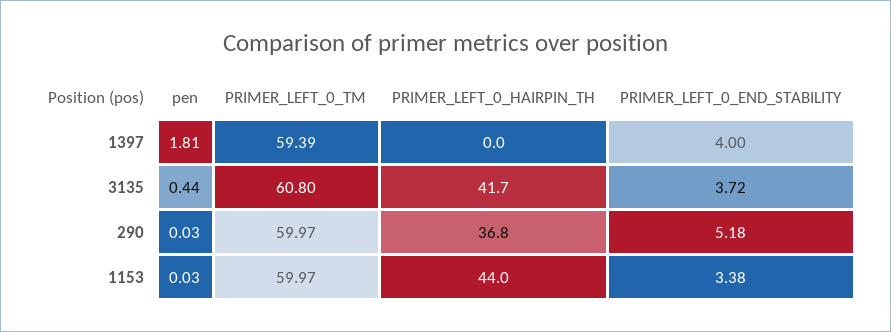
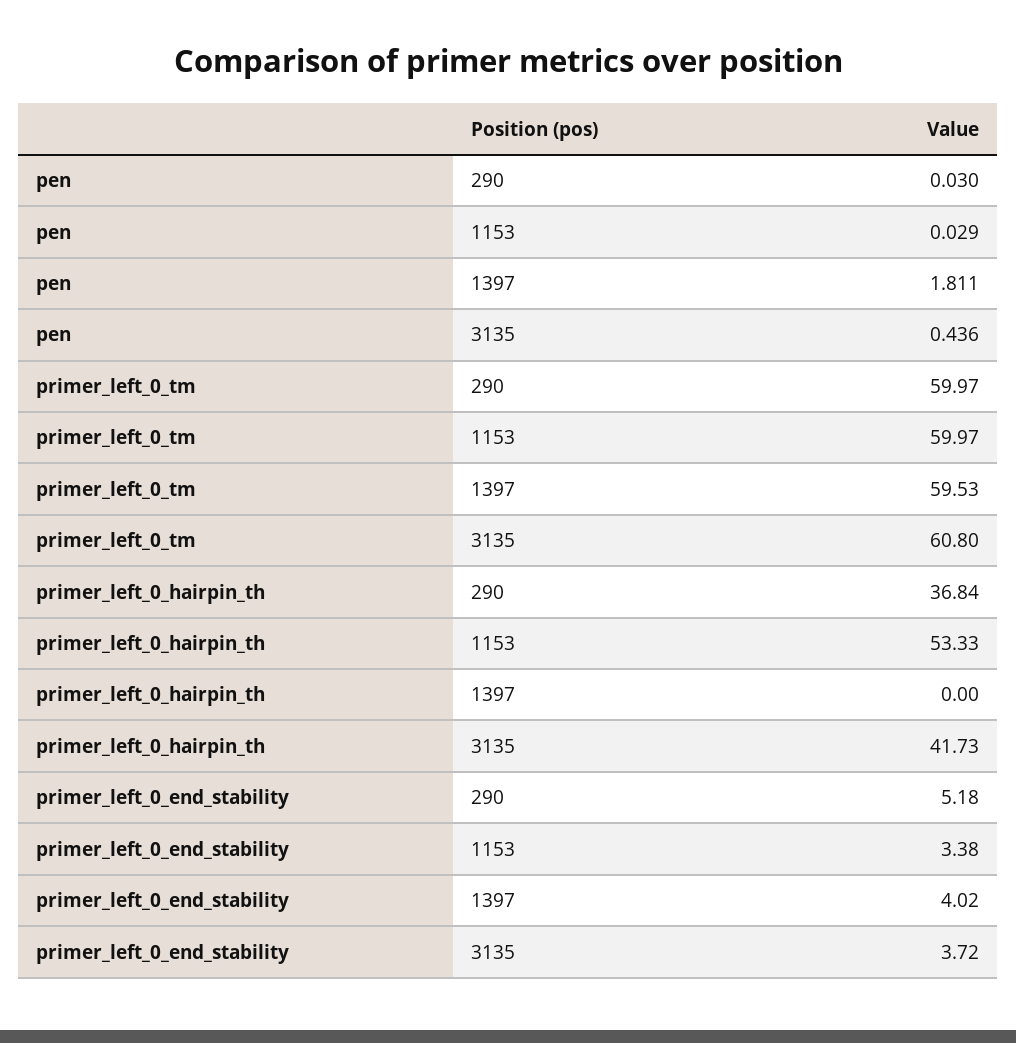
  {
    "pen": {
      "1397": 1.811,
      "3135": 0.436,
      "290": 0.03,
      "1153": 0.029
    },
    "PRIMER_LEFT_0_TM": {
-     "1397": 59.39,
+     "1397": 59.53,
      "3135": 60.8,
      "290": 59.97,
      "1153": 59.97
    },
    "PRIMER_LEFT_0_HAIRPIN_TH": {
      "1397": 0,
      "3135": 41.73,
      "290": 36.84,
-     "1153": 44
+     "1153": 53.33
    },
    "PRIMER_LEFT_0_END_STABILITY": {
-     "1397": 4,
+     "1397": 4.02,
      "3135": 3.72,
      "290": 5.18,
      "1153": 3.38
    }
  }

